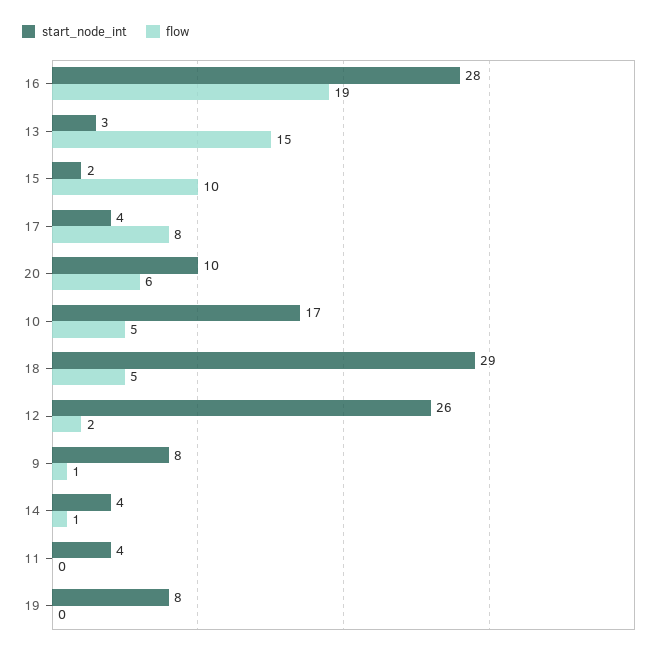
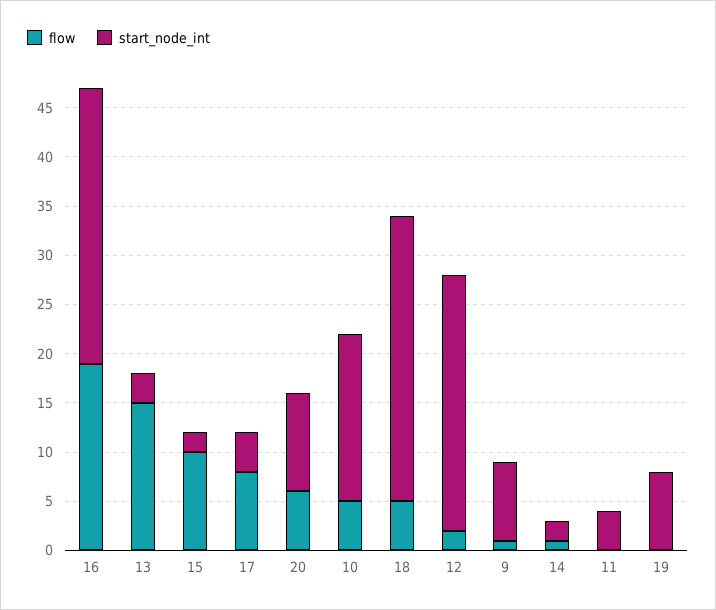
  {
    "start_node_int": {
      "16": 28,
      "13": 3,
      "15": 2,
      "17": 4,
      "20": 10,
      "10": 17,
      "18": 29,
      "12": 26,
      "9": 8,
-     "14": 4,
+     "14": 2,
      "11": 4,
      "19": 8
    },
    "flow": {
      "16": 19,
      "13": 15,
      "15": 10,
      "17": 8,
      "20": 6,
      "10": 5,
      "18": 5,
      "12": 2,
      "9": 1,
      "14": 1,
      "11": 0,
      "19": 0
    }
  }

